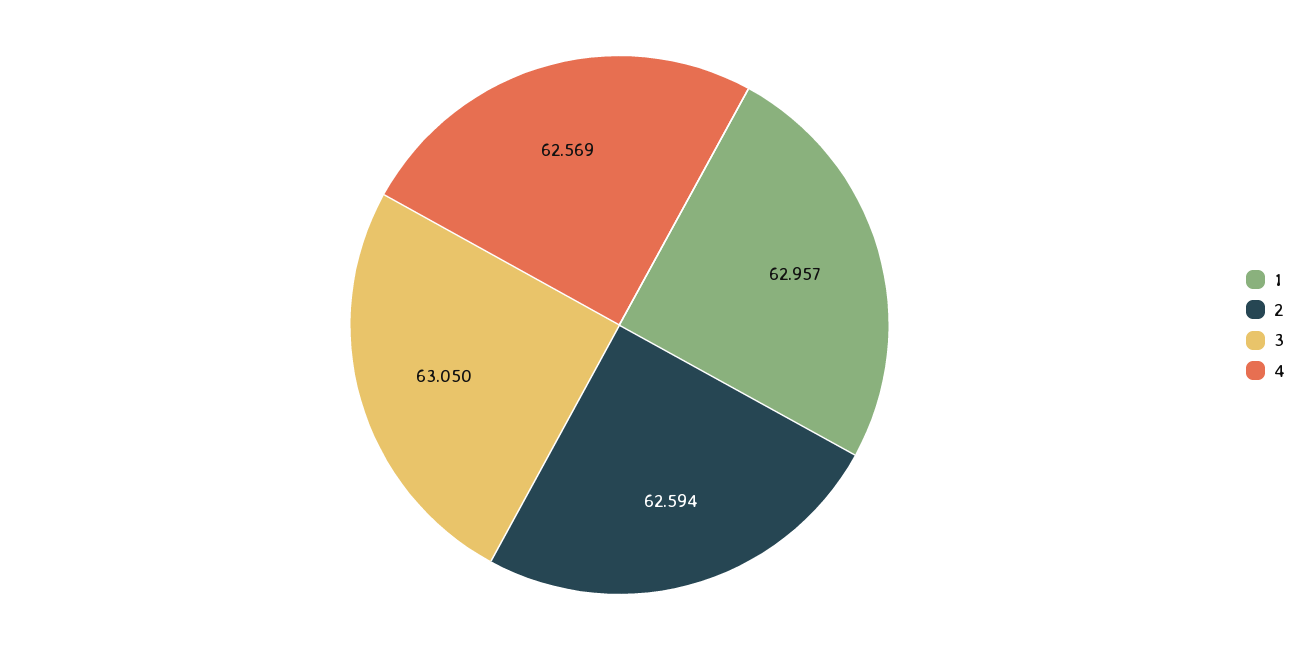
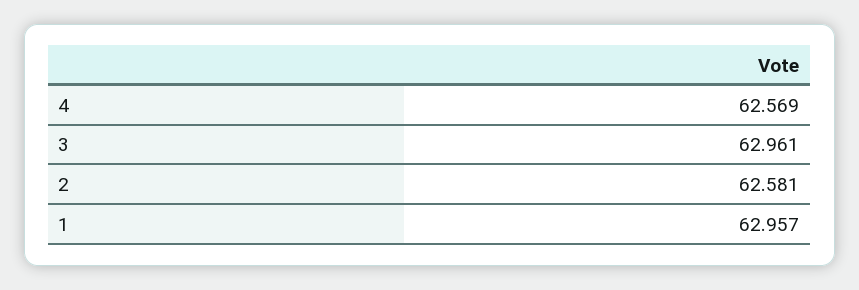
  {
    "1": 62.957,
-   "2": 62.594,
+   "2": 62.581,
-   "3": 63.05,
+   "3": 62.961,
    "4": 62.569
  }

